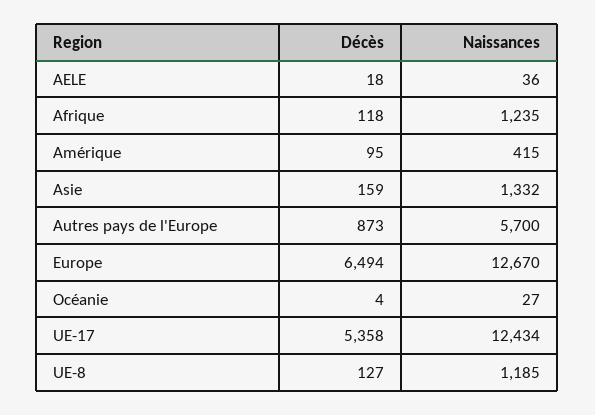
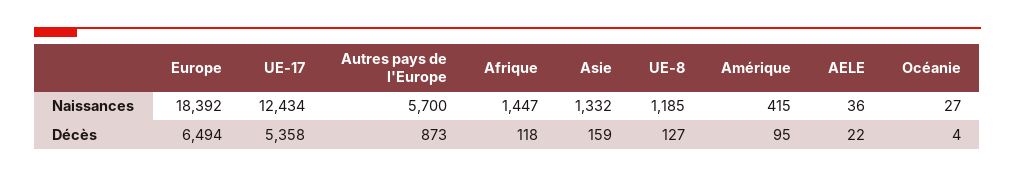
  {
    "Décès": {
-     "AELE": 18,
+     "AELE": 22,
      "Afrique": 118,
      "Amérique": 95,
      "Asie": 159,
      "Autres pays de l'Europe": 873,
      "Europe": 6494,
      "Océanie": 4,
      "UE-17": 5358,
      "UE-8": 127
    },
    "Naissances": {
      "AELE": 36,
-     "Afrique": 1235,
+     "Afrique": 1447,
      "Amérique": 415,
      "Asie": 1332,
      "Autres pays de l'Europe": 5700,
-     "Europe": 12670,
+     "Europe": 18392,
      "Océanie": 27,
      "UE-17": 12434,
      "UE-8": 1185
    }
  }

